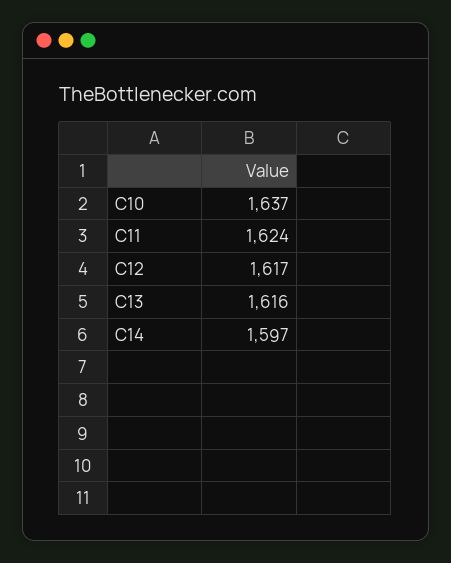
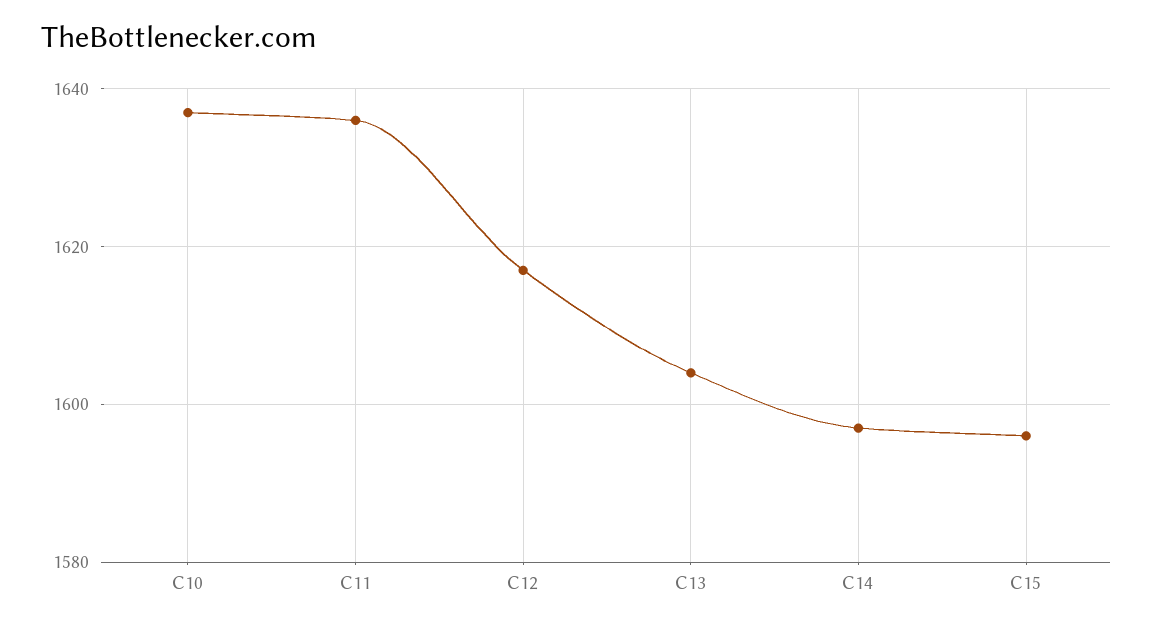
  {
    "C10": 1637,
-   "C11": 1624,
+   "C11": 1635,
    "C12": 1617,
-   "C13": 1616,
+   "C13": 1605,
-   "C14": 1597
+   "C14": 1597,
+   "C15": 1595
  }

